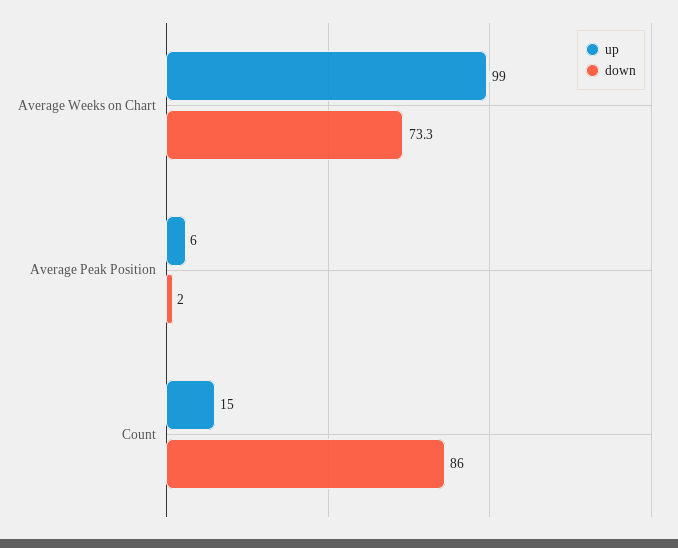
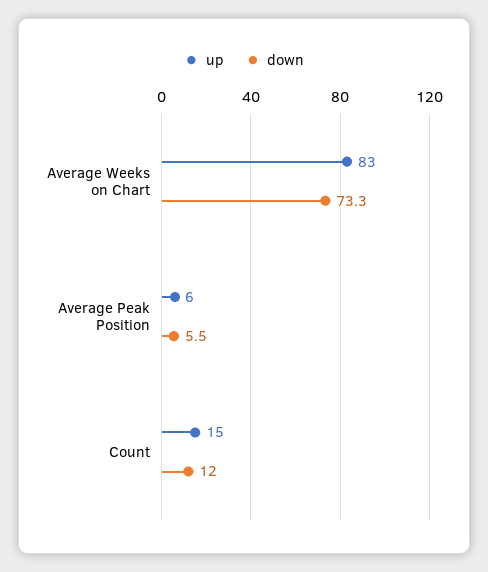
  {
    "up": {
-     "Average Weeks on Chart": 99,
+     "Average Weeks on Chart": 83,
      "Average Peak Position": 6,
      "Count": 15
    },
    "down": {
      "Average Weeks on Chart": 73.3,
-     "Average Peak Position": 2,
+     "Average Peak Position": 5.5,
-     "Count": 86
+     "Count": 12
    }
  }

